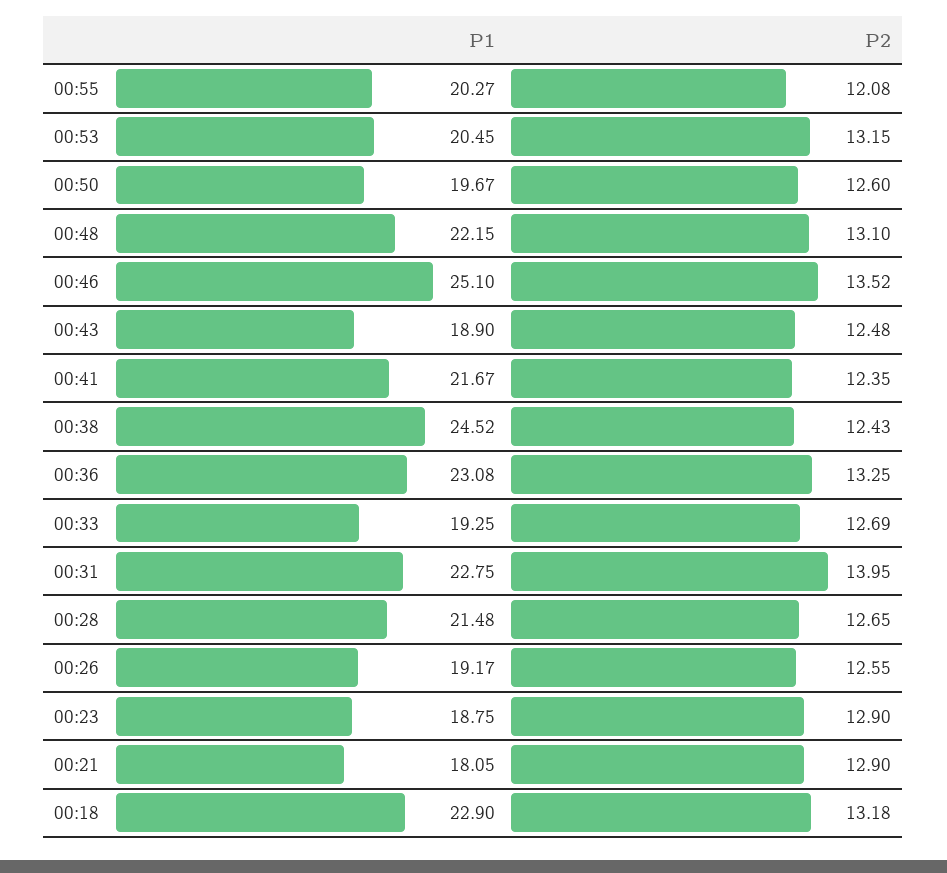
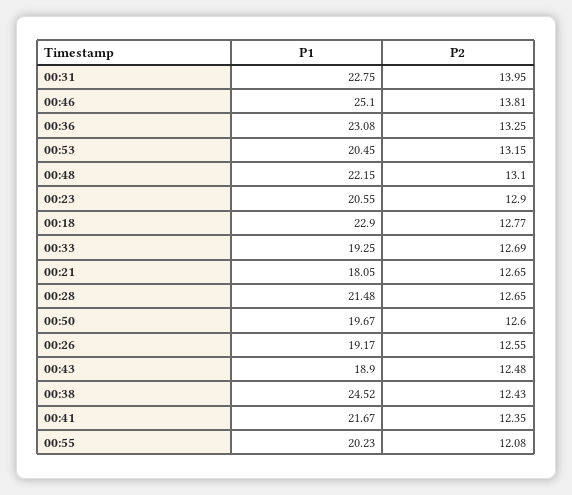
  {
    "P1": {
-     "00:55": 20.27,
+     "00:55": 20.23,
      "00:53": 20.45,
      "00:50": 19.67,
      "00:48": 22.15,
      "00:46": 25.1,
      "00:43": 18.9,
      "00:41": 21.67,
      "00:38": 24.52,
      "00:36": 23.08,
      "00:33": 19.25,
      "00:31": 22.75,
      "00:28": 21.48,
      "00:26": 19.17,
-     "00:23": 18.75,
+     "00:23": 20.55,
      "00:21": 18.05,
      "00:18": 22.9
    },
    "P2": {
      "00:55": 12.08,
      "00:53": 13.15,
      "00:50": 12.6,
      "00:48": 13.1,
-     "00:46": 13.52,
+     "00:46": 13.81,
      "00:43": 12.48,
      "00:41": 12.35,
      "00:38": 12.43,
      "00:36": 13.25,
      "00:33": 12.69,
      "00:31": 13.95,
      "00:28": 12.65,
      "00:26": 12.55,
      "00:23": 12.9,
-     "00:21": 12.9,
+     "00:21": 12.65,
-     "00:18": 13.18
+     "00:18": 12.77
    }
  }

